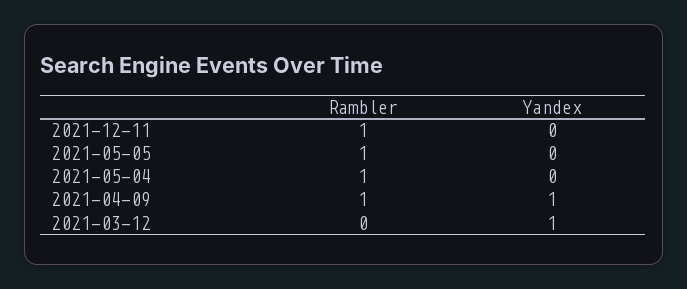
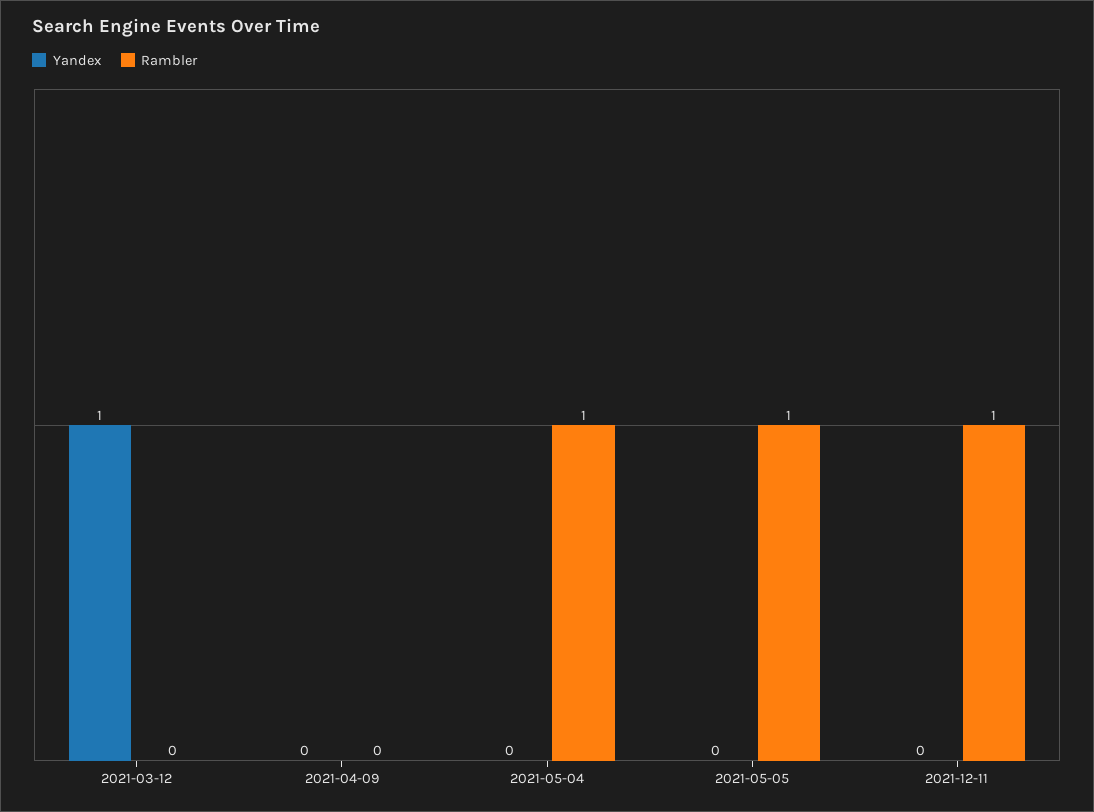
  {
    "Rambler": {
      "2021-12-11": 1,
      "2021-05-05": 1,
      "2021-05-04": 1,
-     "2021-04-09": 1,
+     "2021-04-09": 0,
      "2021-03-12": 0
    },
    "Yandex": {
      "2021-12-11": 0,
      "2021-05-05": 0,
      "2021-05-04": 0,
-     "2021-04-09": 1,
+     "2021-04-09": 0,
      "2021-03-12": 1
    }
  }

